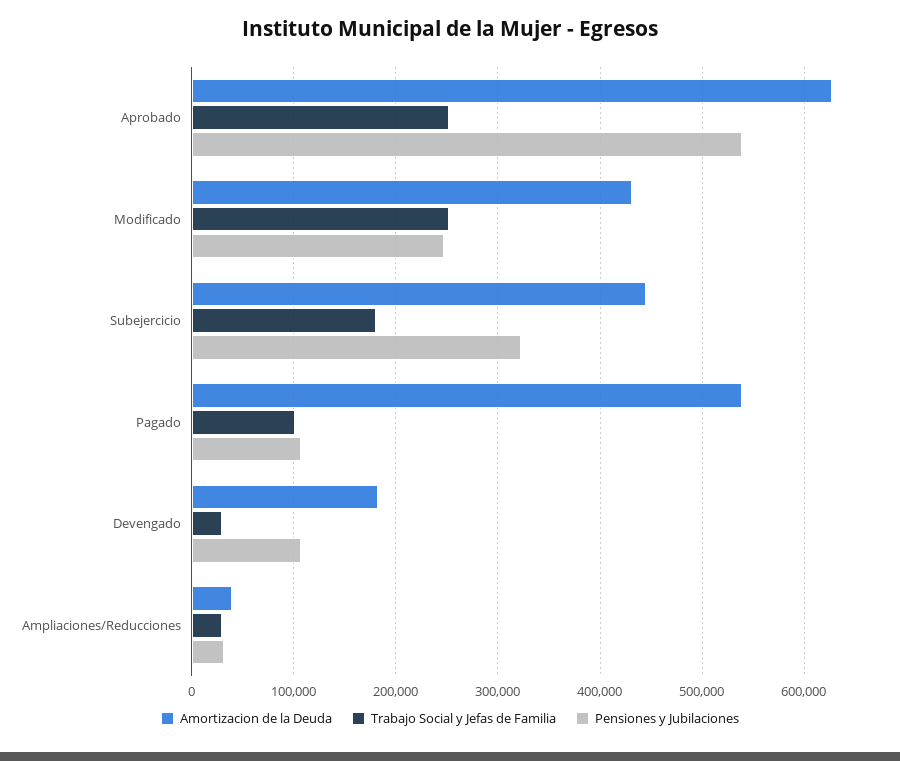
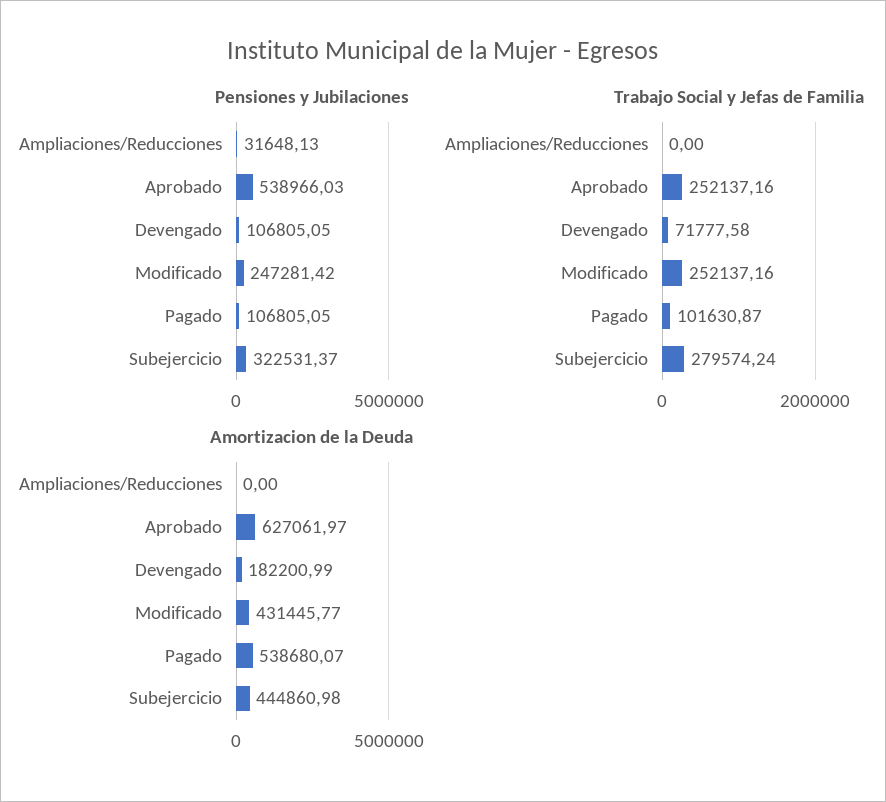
  {
    "Amortizacion de la Deuda": {
      "Aprobado": 627061.97,
      "Modificado": 431445.77,
      "Subejercicio": 444860.98,
      "Pagado": 538680.07,
      "Devengado": 182200.99,
-     "Ampliaciones/Reducciones": 40000
+     "Ampliaciones/Reducciones": 0
    },
    "Trabajo Social y Jefas de Familia": {
      "Aprobado": 252137.16,
      "Modificado": 252137.16,
-     "Subejercicio": 180000,
+     "Subejercicio": 279574.24,
      "Pagado": 101630.87,
-     "Devengado": 30000,
+     "Devengado": 71777.58,
-     "Ampliaciones/Reducciones": 30000
+     "Ampliaciones/Reducciones": 0
    },
    "Pensiones y Jubilaciones": {
      "Aprobado": 538966.03,
      "Modificado": 247281.42,
      "Subejercicio": 322531.37,
      "Pagado": 106805.05,
      "Devengado": 106805.05,
      "Ampliaciones/Reducciones": 31648.13
    }
  }

